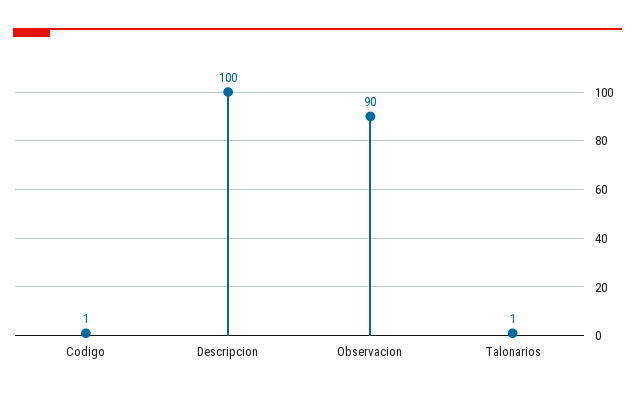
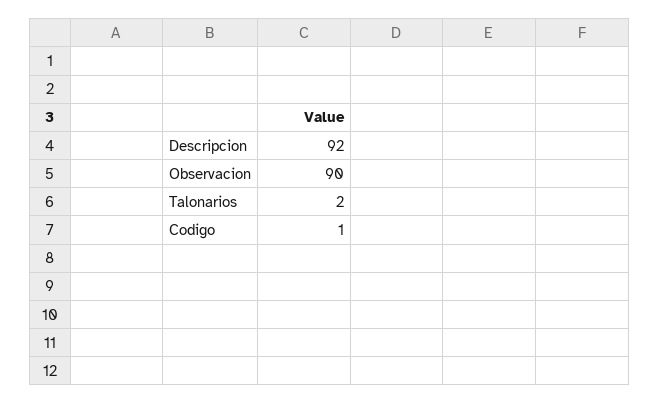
  {
    "Codigo": 1,
-   "Descripcion": 100,
+   "Descripcion": 92,
    "Observacion": 90,
-   "Talonarios": 1
+   "Talonarios": 2
  }

